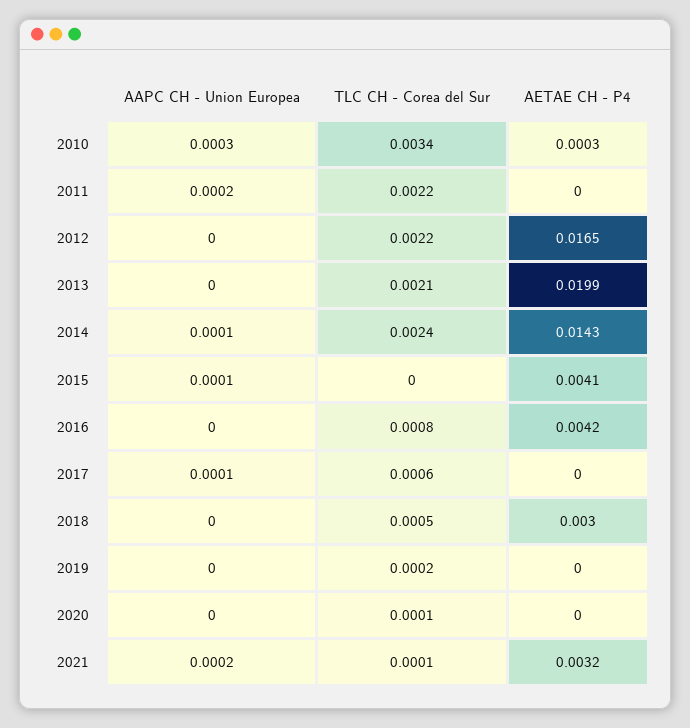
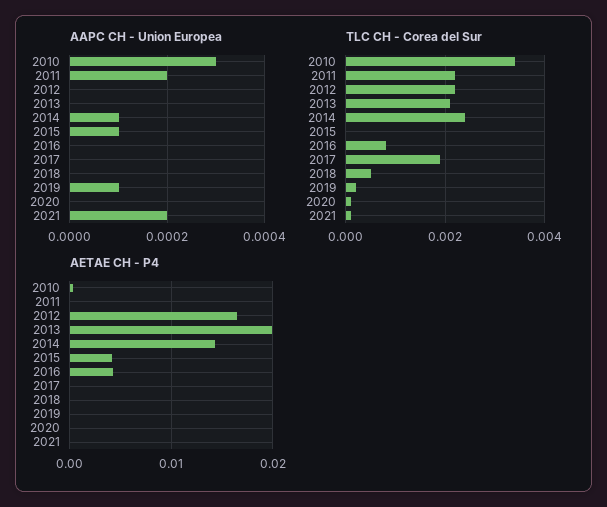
  {
    "AAPC CH - Union Europea": {
      "2010": 0.0003,
      "2011": 0.0002,
      "2012": 0,
      "2013": 0,
      "2014": 0.0001,
      "2015": 0.0001,
      "2016": 0,
-     "2017": 0.0001,
+     "2017": 0,
      "2018": 0,
-     "2019": 0,
+     "2019": 0.0001,
      "2020": 0,
      "2021": 0.0002
    },
    "TLC CH - Corea del Sur": {
      "2010": 0.0034,
      "2011": 0.0022,
      "2012": 0.0022,
      "2013": 0.0021,
      "2014": 0.0024,
      "2015": 0,
      "2016": 0.0008,
-     "2017": 0.0006,
+     "2017": 0.002,
      "2018": 0.0005,
      "2019": 0.0002,
      "2020": 0.0001,
      "2021": 0.0001
    },
    "AETAE CH - P4": {
      "2010": 0.0003,
      "2011": 0,
      "2012": 0.0165,
      "2013": 0.0199,
      "2014": 0.0143,
      "2015": 0.0041,
      "2016": 0.0042,
      "2017": 0,
-     "2018": 0.003,
+     "2018": 0,
      "2019": 0,
      "2020": 0,
-     "2021": 0.0032
+     "2021": 0
    }
  }

